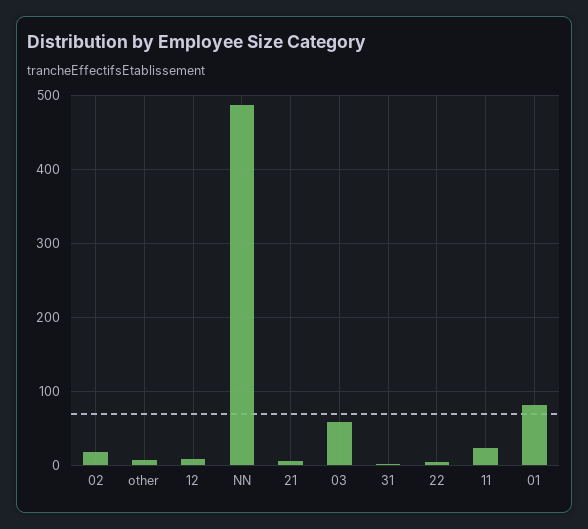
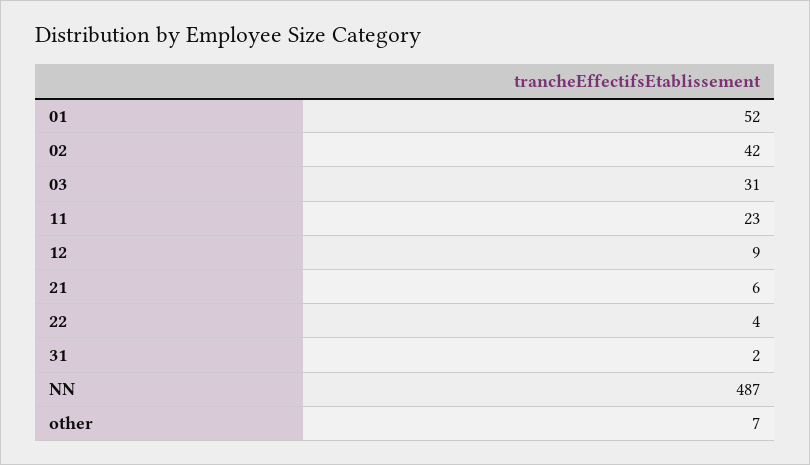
  {
-   "02": 20,
+   "02": 42,
    "other": 7,
    "12": 9,
    "NN": 487,
    "21": 6,
-   "03": 60,
+   "03": 31,
    "31": 2,
    "22": 4,
    "11": 23,
-   "01": 80
+   "01": 52
  }

